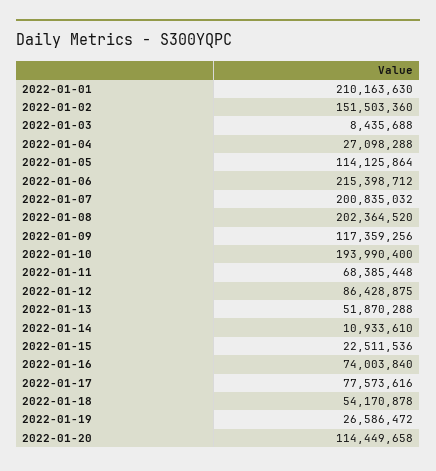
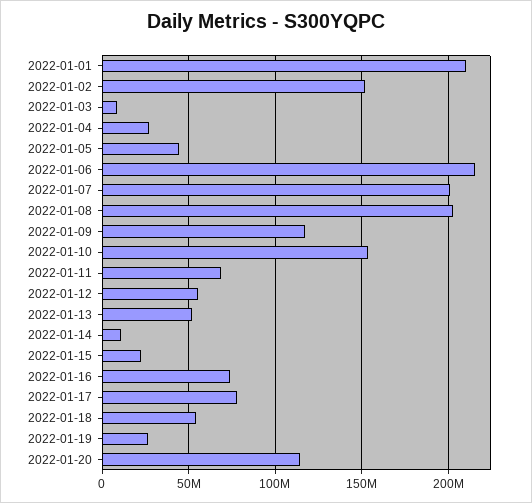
  {
    "2022-01-01": 210163630,
    "2022-01-02": 151503360,
    "2022-01-03": 8435688,
    "2022-01-04": 27098288,
-   "2022-01-05": 114125864,
+   "2022-01-05": 45000000,
    "2022-01-06": 215398712,
    "2022-01-07": 200835032,
    "2022-01-08": 202364520,
    "2022-01-09": 117359256,
-   "2022-01-10": 193990400,
+   "2022-01-10": 155000000,
    "2022-01-11": 68385448,
-   "2022-01-12": 86428875,
+   "2022-01-12": 55000000,
    "2022-01-13": 51870288,
    "2022-01-14": 10933610,
    "2022-01-15": 22511536,
    "2022-01-16": 74003840,
    "2022-01-17": 77573616,
    "2022-01-18": 54170878,
    "2022-01-19": 26586472,
    "2022-01-20": 114449658
  }

